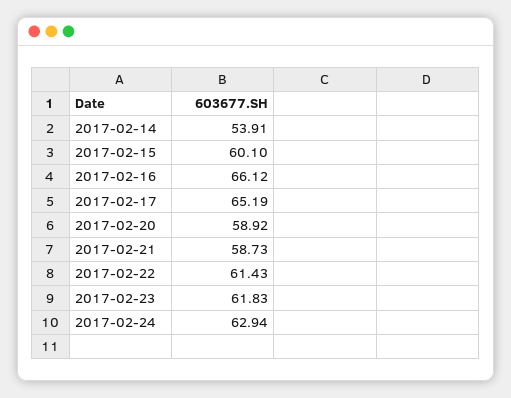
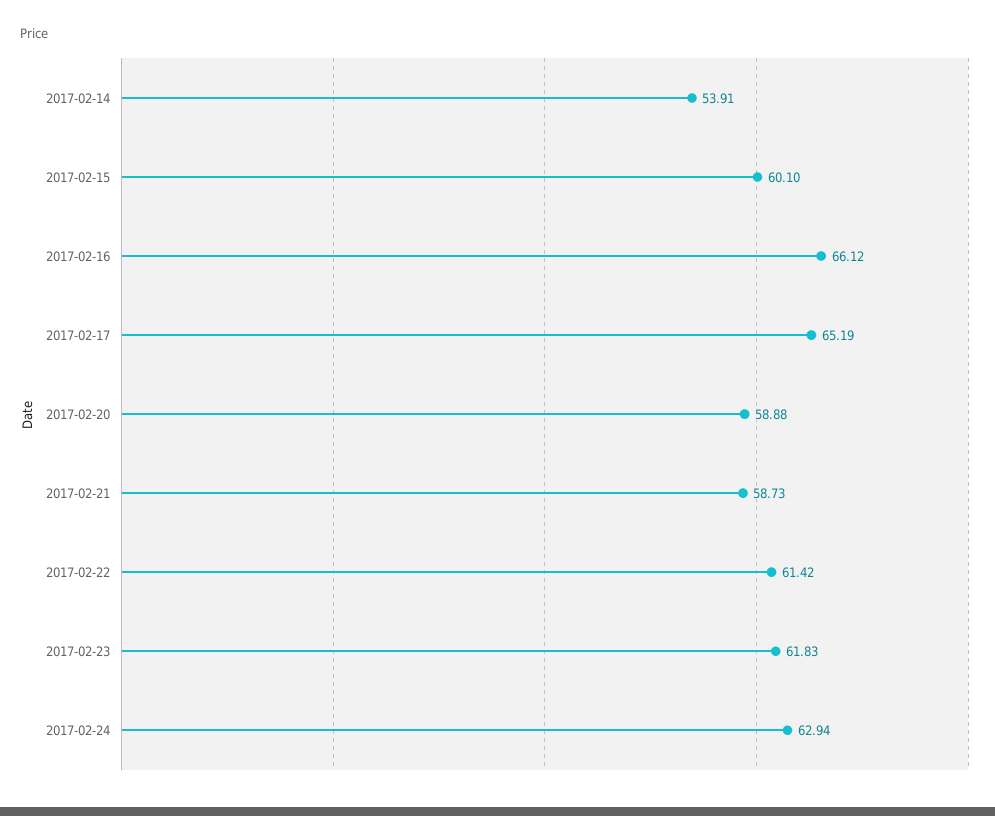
  {
    "2017-02-14": 53.91,
    "2017-02-15": 60.1,
    "2017-02-16": 66.12,
    "2017-02-17": 65.19,
-   "2017-02-20": 58.92,
+   "2017-02-20": 58.88,
    "2017-02-21": 58.73,
-   "2017-02-22": 61.43,
+   "2017-02-22": 61.42,
    "2017-02-23": 61.83,
    "2017-02-24": 62.94
  }

